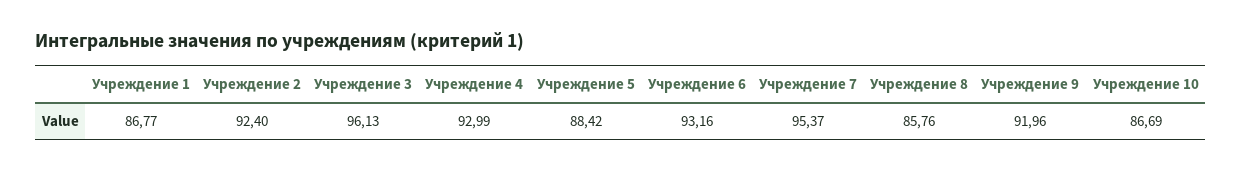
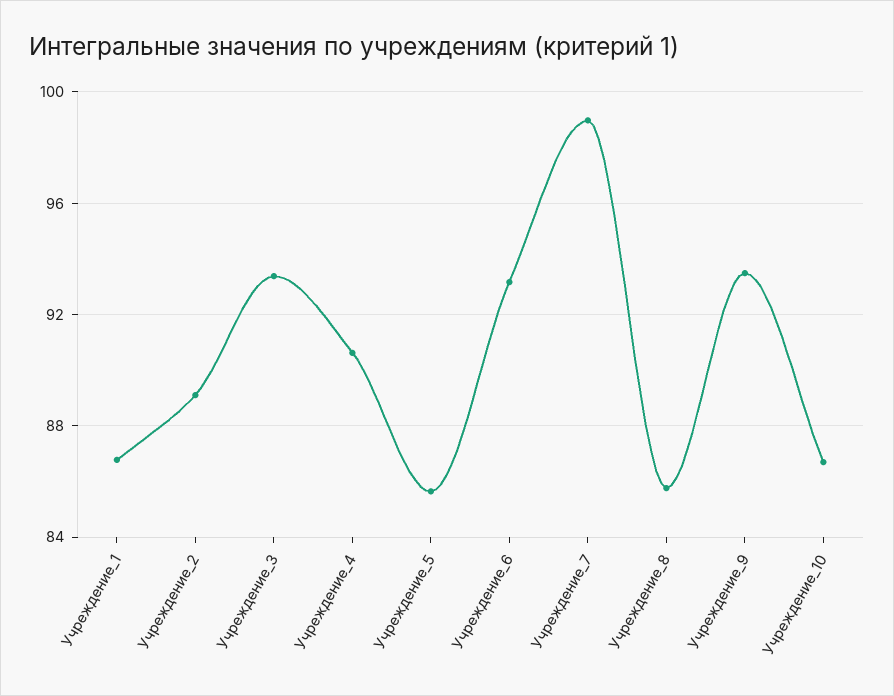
  {
    "Учреждение 1": 86.77,
-   "Учреждение 2": 92.4,
+   "Учреждение 2": 89,
-   "Учреждение 3": 96.13,
+   "Учреждение 3": 93.5,
-   "Учреждение 4": 92.99,
+   "Учреждение 4": 90.5,
-   "Учреждение 5": 88.42,
+   "Учреждение 5": 85.5,
    "Учреждение 6": 93.16,
-   "Учреждение 7": 95.37,
+   "Учреждение 7": 99,
    "Учреждение 8": 85.76,
-   "Учреждение 9": 91.96,
+   "Учреждение 9": 93.5,
    "Учреждение 10": 86.69
  }

